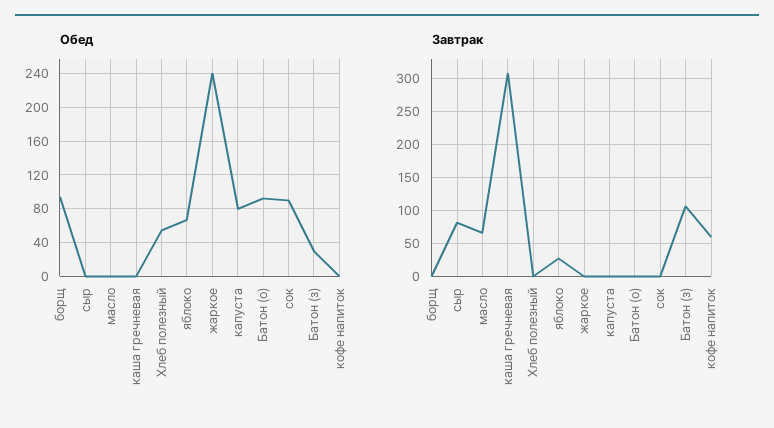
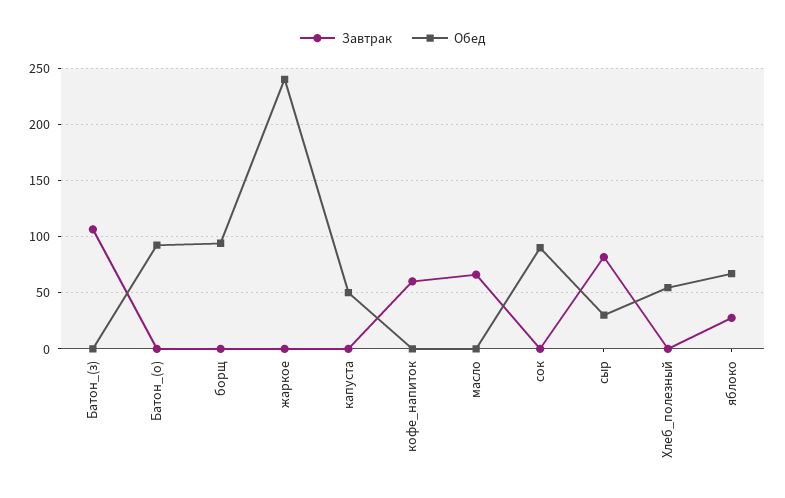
  {
    "Обед": {
      "борщ": 90,
-     "сыр": 0,
+     "сыр": 30,
      "масло": 0,
-     "каша гречневая": 0,
      "Хлеб полезный": 50,
      "яблоко": 70,
      "жаркое": 240,
-     "капуста": 80,
+     "капуста": 50,
      "Батон (о)": 90,
      "сок": 90,
-     "Батон (з)": 30,
+     "Батон (з)": 0,
      "кофе напиток": 0
    },
    "Завтрак": {
      "борщ": 0,
      "сыр": 80,
      "масло": 70,
-     "каша гречневая": 310,
      "Хлеб полезный": 0,
      "яблоко": 30,
      "жаркое": 0,
      "капуста": 0,
      "Батон (о)": 0,
      "сок": 0,
      "Батон (з)": 110,
      "кофе напиток": 60
    }
  }

